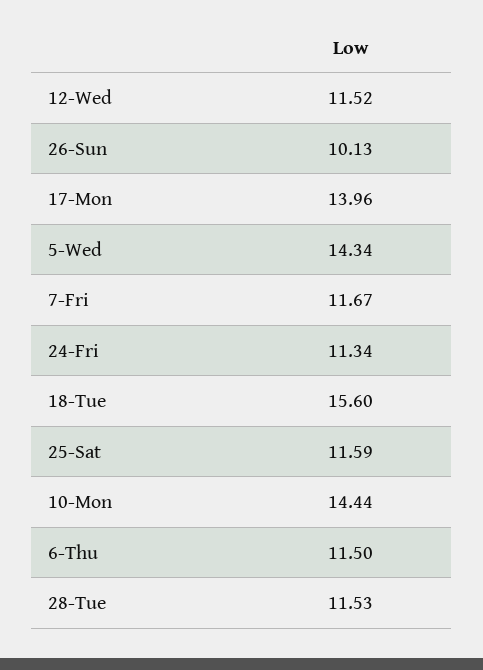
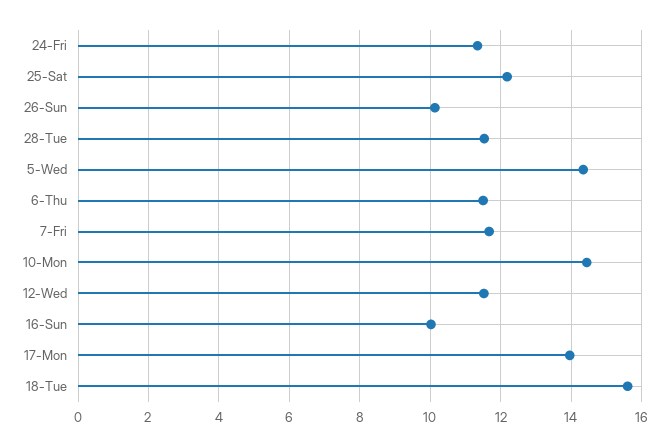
  {
    "12-Wed": 11.52,
    "26-Sun": 10.13,
    "17-Mon": 13.96,
    "5-Wed": 14.34,
    "7-Fri": 11.67,
    "24-Fri": 11.34,
    "18-Tue": 15.6,
-   "25-Sat": 11.59,
+   "25-Sat": 12.2,
    "10-Mon": 14.44,
    "6-Thu": 11.5,
-   "28-Tue": 11.53
+   "28-Tue": 11.53,
+   "16-Sun": 10
  }

